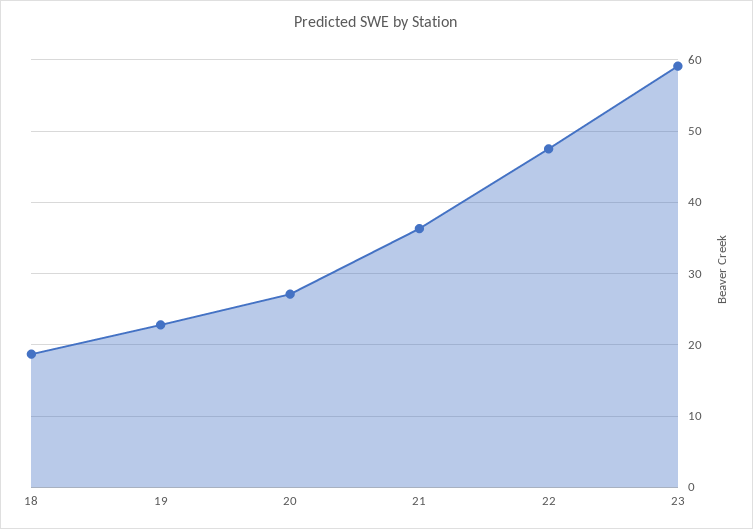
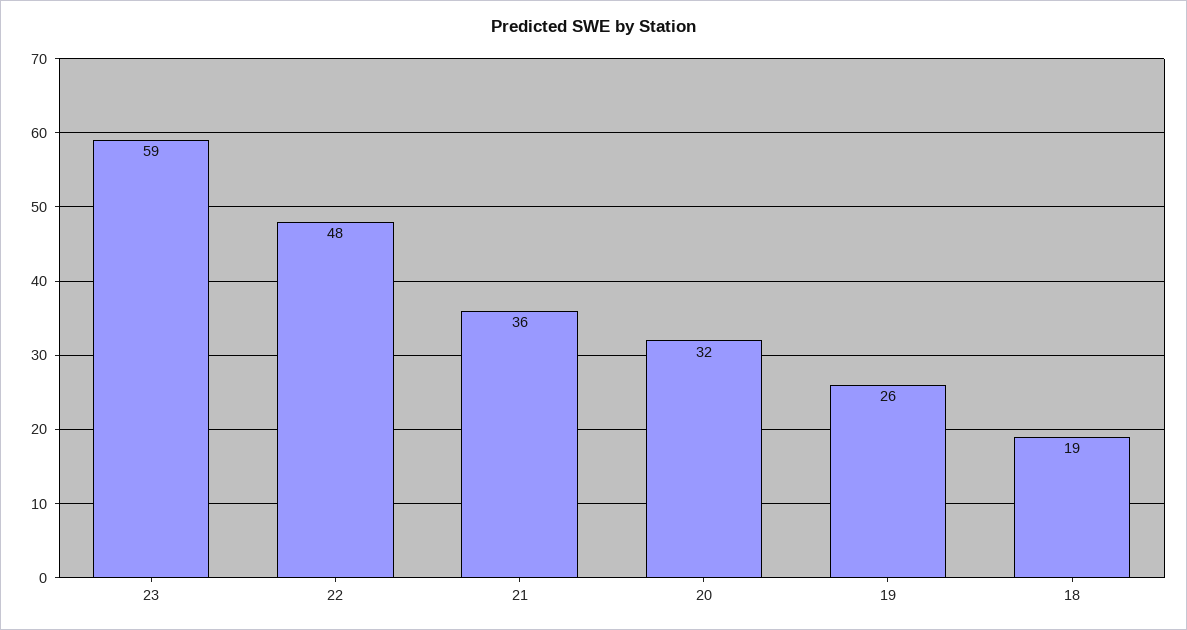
  {
    "18": 19,
-   "19": 23,
+   "19": 26,
-   "20": 27,
+   "20": 32,
    "21": 36,
    "22": 48,
    "23": 59
  }

